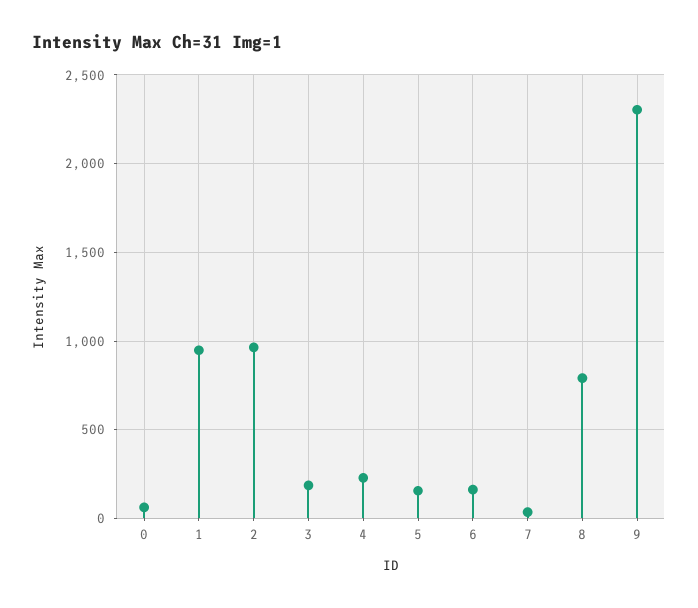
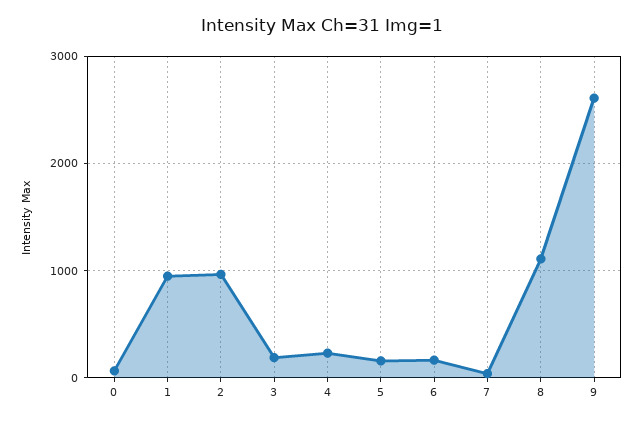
  {
    "0": 50,
    "1": 950,
    "2": 950,
    "3": 200,
    "4": 250,
    "5": 150,
    "6": 150,
    "7": 50,
-   "8": 800,
+   "8": 1100,
-   "9": 2300
+   "9": 2600
  }

